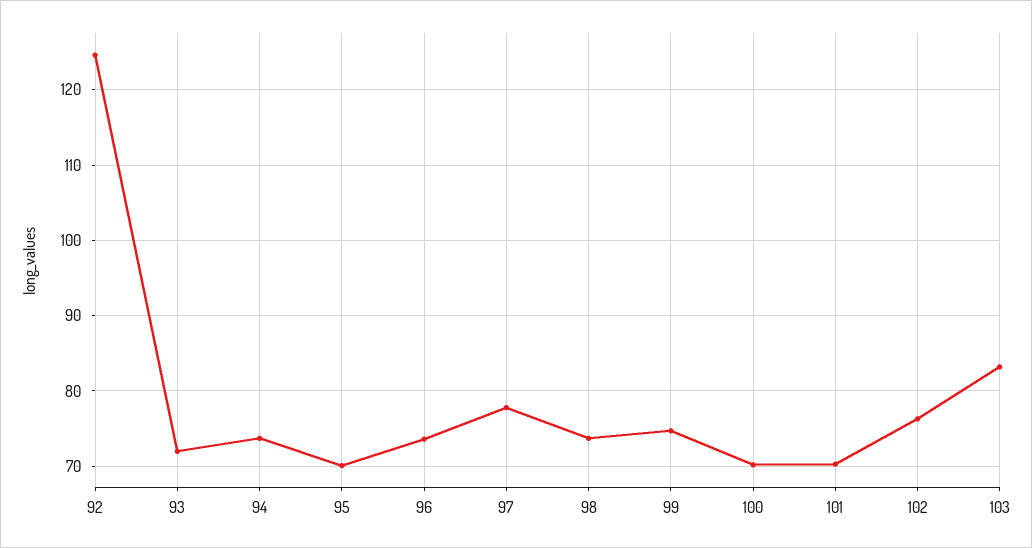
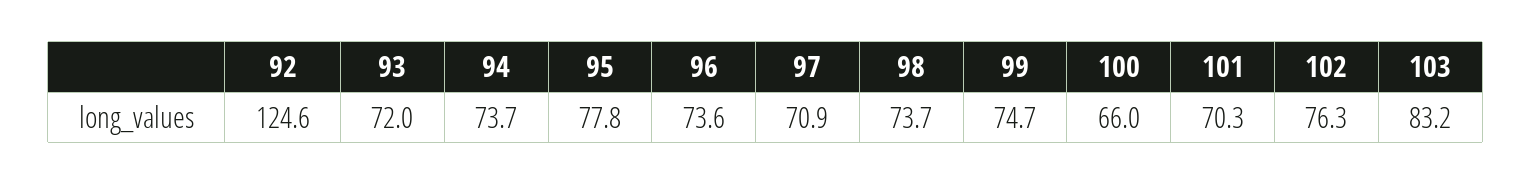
  {
    "92": 124.6,
    "93": 72,
    "94": 73.7,
-   "95": 70,
+   "95": 77.8,
    "96": 73.6,
-   "97": 78,
+   "97": 70.9,
    "98": 73.7,
    "99": 74.7,
-   "100": 70,
+   "100": 66,
    "101": 70.3,
    "102": 76.3,
    "103": 83.2
  }

